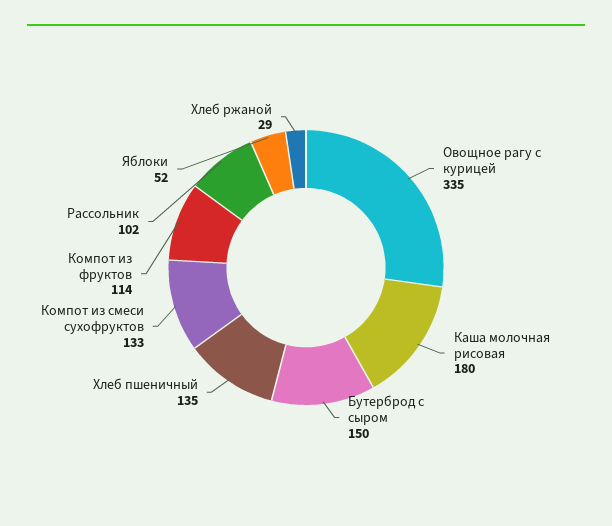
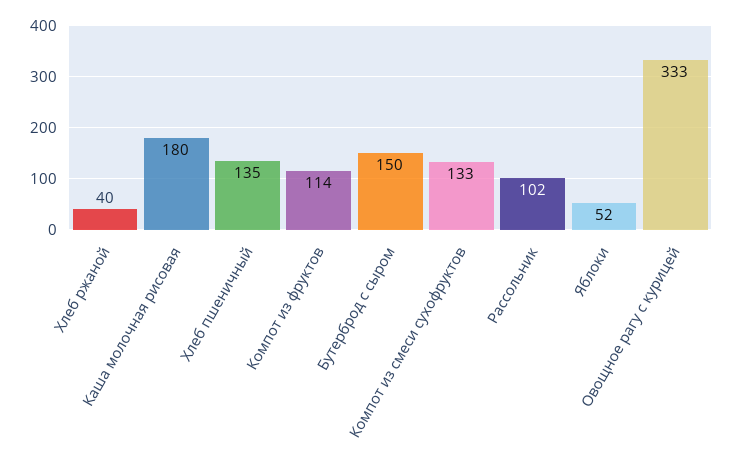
  {
-   "Овощное рагу с курицей": 335,
+   "Овощное рагу с курицей": 333,
    "Каша молочная рисовая": 180,
    "Бутерброд с сыром": 150,
    "Хлеб пшеничный": 135,
    "Компот из смеси сухофруктов": 133,
    "Компот из фруктов": 114,
    "Рассольник": 102,
    "Яблоки": 52,
-   "Хлеб ржаной": 29
+   "Хлеб ржаной": 40
  }

